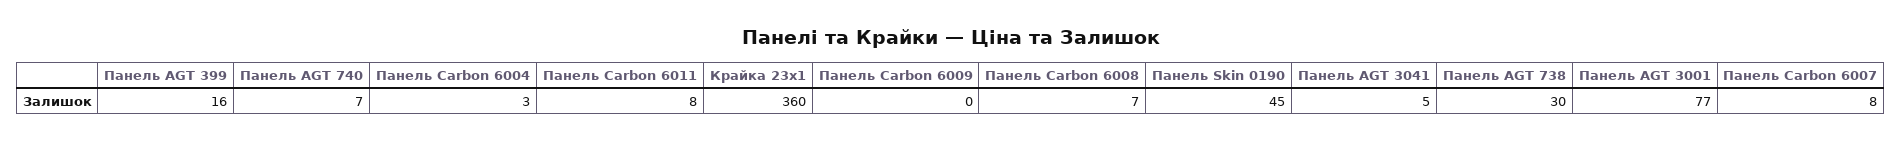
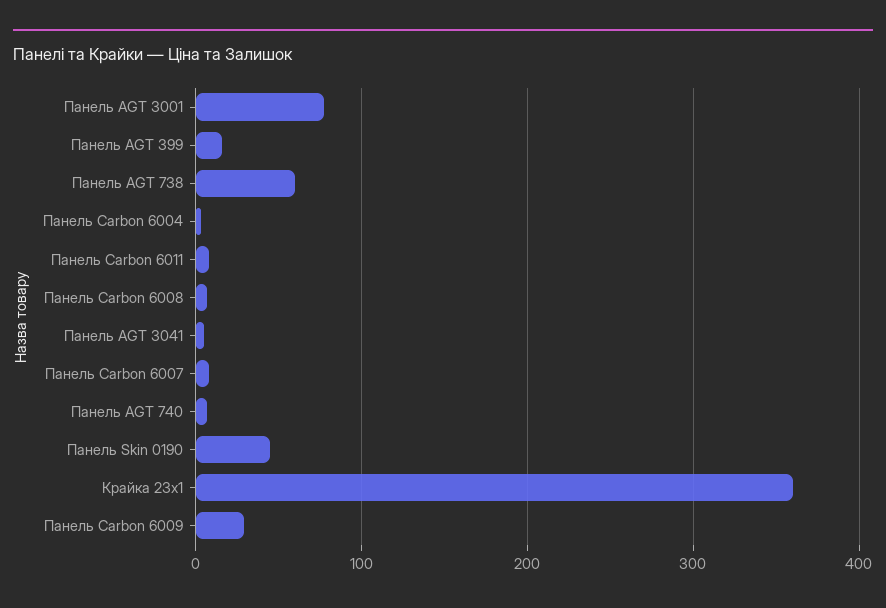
  {
    "Панель AGT 399": 16,
    "Панель AGT 740": 7,
    "Панель Carbon 6004": 3,
    "Панель Carbon 6011": 8,
    "Крайка 23x1": 360,
-   "Панель Carbon 6009": 0,
+   "Панель Carbon 6009": 30,
    "Панель Carbon 6008": 7,
    "Панель Skin 0190": 45,
    "Панель AGT 3041": 5,
-   "Панель AGT 738": 30,
+   "Панель AGT 738": 60,
    "Панель AGT 3001": 77,
    "Панель Carbon 6007": 8
  }

